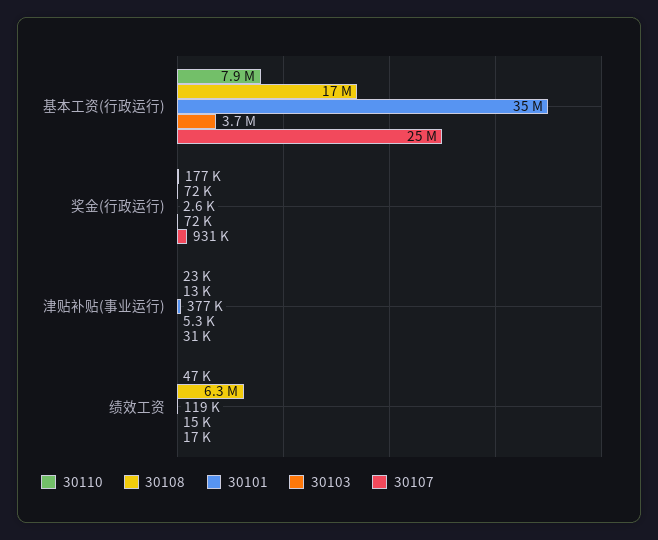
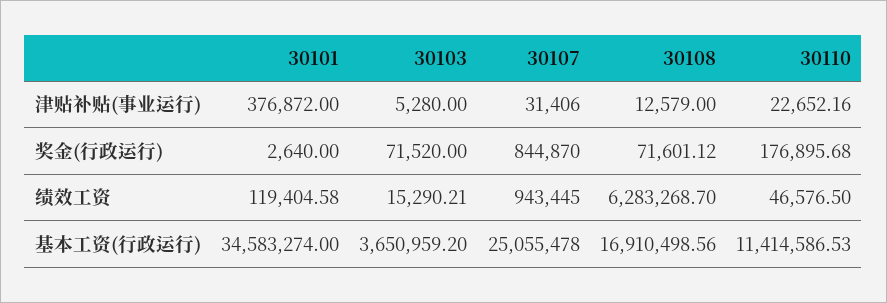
  {
    "30110": {
-     "基本工资(行政运行)": 7900000,
+     "基本工资(行政运行)": 11414586.53,
      "奖金(行政运行)": 176895.68,
      "津贴补贴(事业运行)": 22652.16,
      "绩效工资": 46576.5
    },
    "30108": {
      "基本工资(行政运行)": 16910498.56,
      "奖金(行政运行)": 71601.12,
      "津贴补贴(事业运行)": 12579,
      "绩效工资": 6283268.7
    },
    "30101": {
      "基本工资(行政运行)": 34583274,
      "奖金(行政运行)": 2640,
      "津贴补贴(事业运行)": 376872,
      "绩效工资": 119404.58
    },
    "30103": {
      "基本工资(行政运行)": 3650959.2,
      "奖金(行政运行)": 71520,
      "津贴补贴(事业运行)": 5280,
      "绩效工资": 15290.21
    },
    "30107": {
      "基本工资(行政运行)": 25055478,
-     "奖金(行政运行)": 931000,
+     "奖金(行政运行)": 844870,
      "津贴补贴(事业运行)": 31406,
-     "绩效工资": 17000
+     "绩效工资": 943445
    }
  }

